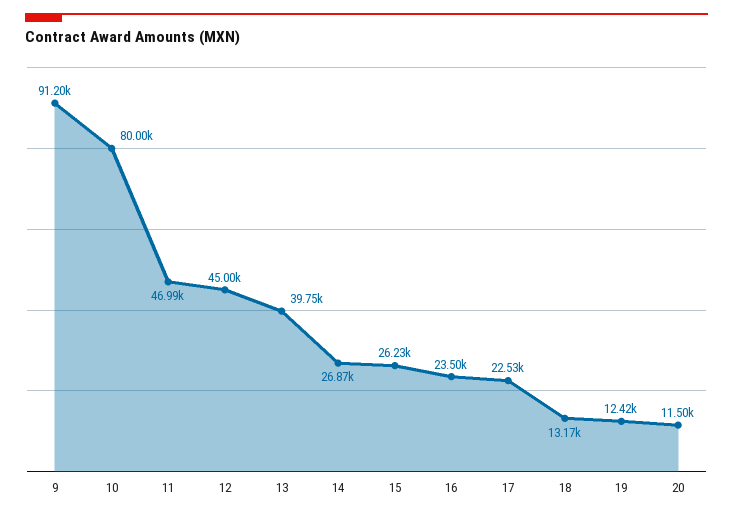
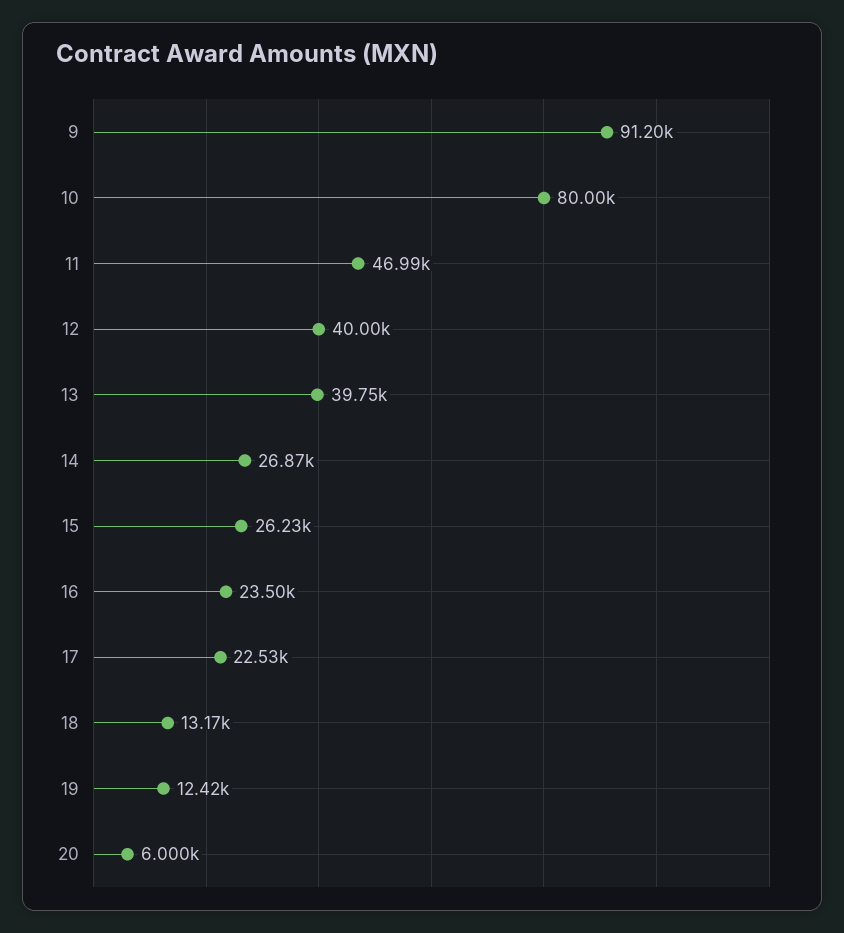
  {
    "9": 91200,
    "10": 80000,
    "11": 46990,
-   "12": 45000,
+   "12": 40000,
    "13": 39750,
    "14": 26870,
    "15": 26230,
    "16": 23500,
    "17": 22530,
    "18": 13170,
    "19": 12420,
-   "20": 11500
+   "20": 6000
  }

